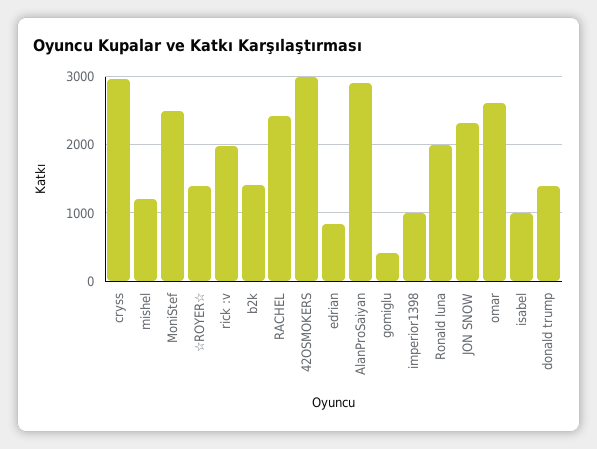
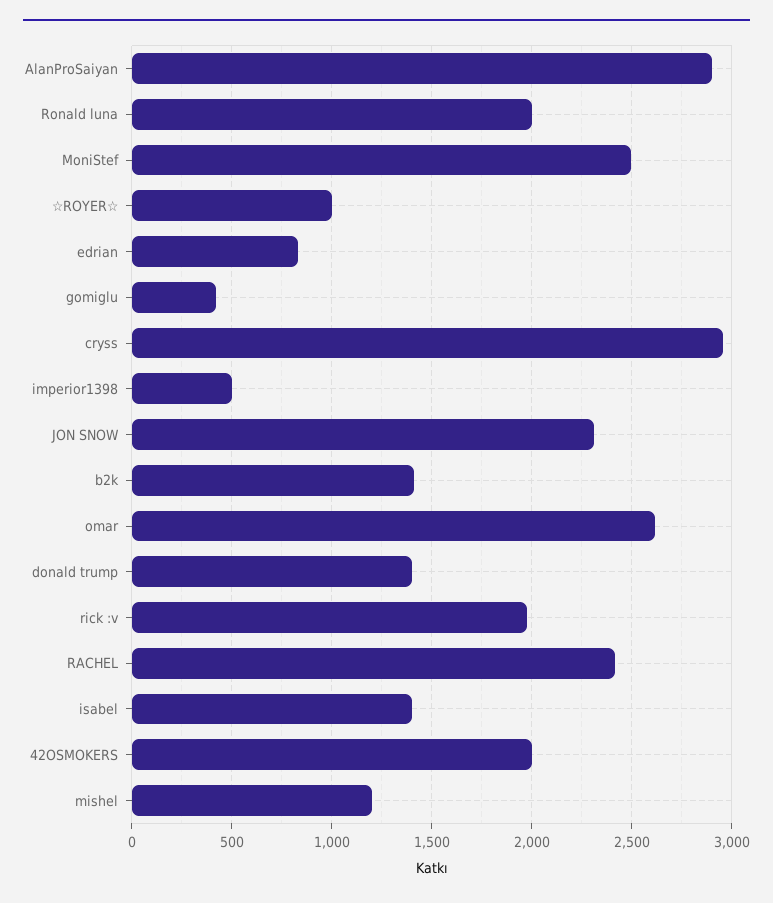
  {
    "cryss": 2950,
    "mishel": 1200,
    "MoniStef": 2500,
-   "☆ROYER☆": 1400,
+   "☆ROYER☆": 1000,
    "rick :v": 2000,
    "b2k": 1400,
    "RACHEL": 2400,
-   "42OSMOKERS": 3000,
+   "42OSMOKERS": 2000,
    "edrian": 850,
    "AlanProSaiyan": 2900,
    "gomiglu": 400,
-   "imperior1398": 1000,
+   "imperior1398": 500,
    "Ronald luna": 2000,
    "JON SNOW": 2300,
    "omar": 2600,
-   "isabel": 1000,
+   "isabel": 1400,
    "donald trump": 1400
  }

